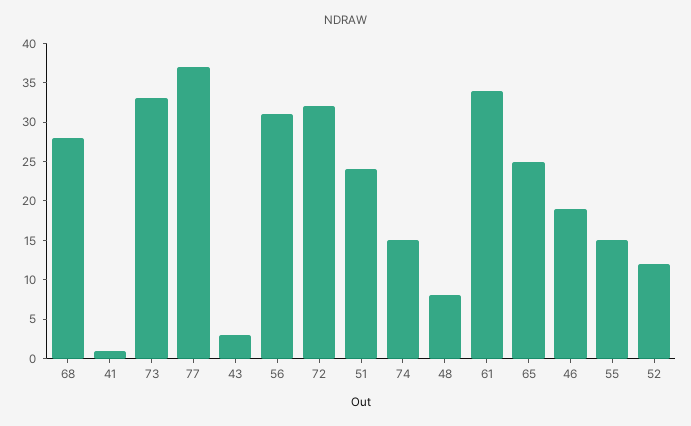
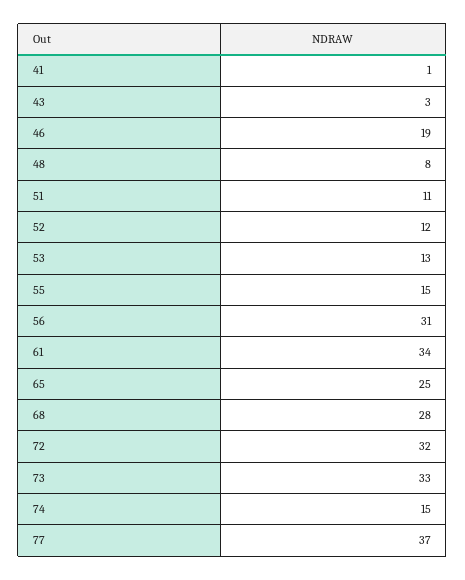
  {
    "68": 28,
    "41": 1,
    "73": 33,
    "77": 37,
    "43": 3,
    "56": 31,
    "72": 32,
-   "51": 25,
+   "51": 11,
    "74": 15,
    "48": 8,
    "61": 34,
    "65": 25,
    "46": 19,
    "55": 15,
-   "52": 12
+   "52": 12,
+   "53": 13
  }

